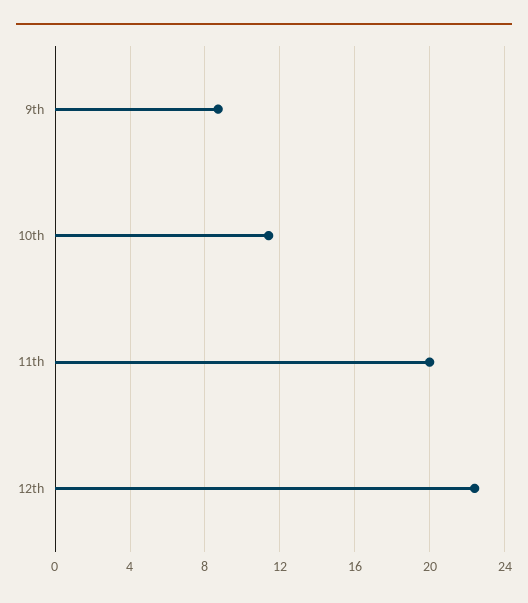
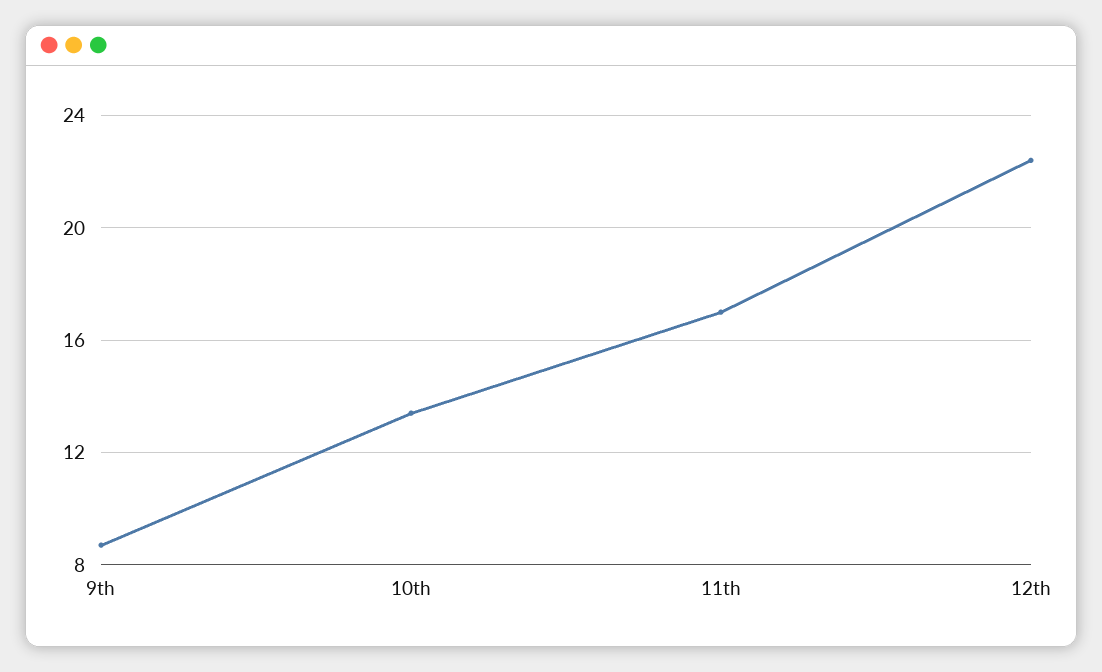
  {
    "9th": 8.5,
-   "10th": 11.5,
+   "10th": 13.5,
-   "11th": 20,
+   "11th": 17,
    "12th": 22.5
  }

